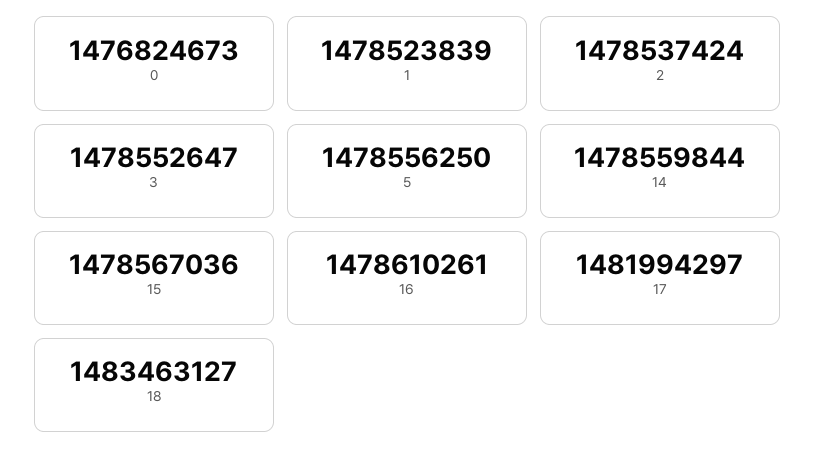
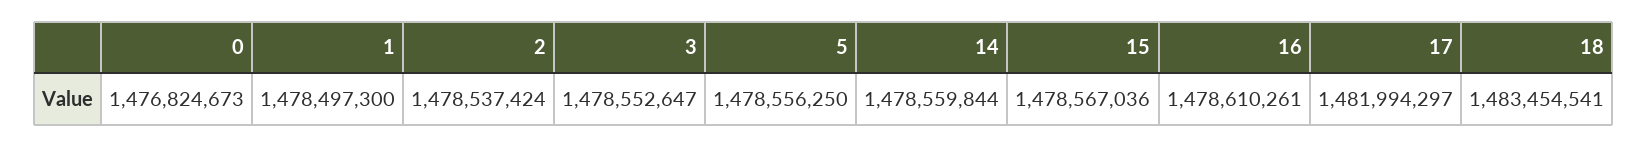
  {
    "0": 1476824673,
-   "1": 1478523839,
+   "1": 1478497300,
    "2": 1478537424,
    "3": 1478552647,
    "5": 1478556250,
    "14": 1478559844,
    "15": 1478567036,
    "16": 1478610261,
    "17": 1481994297,
-   "18": 1483463127
+   "18": 1483454541
  }

